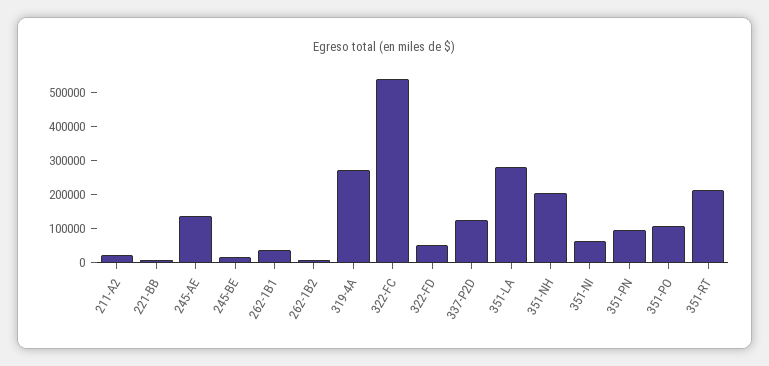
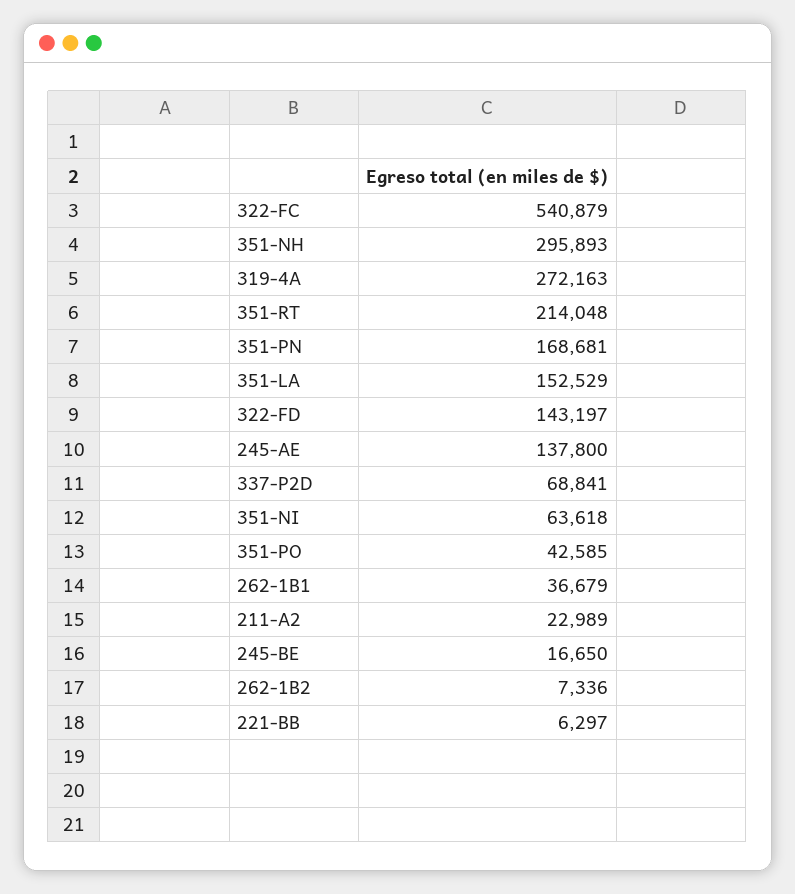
  {
    "211-A2": 22989,
    "221-BB": 6297,
    "245-AE": 137800,
    "245-BE": 16650,
    "262-1B1": 36679,
    "262-1B2": 7336,
    "319-4A": 272163,
    "322-FC": 540879,
-   "322-FD": 50000,
+   "322-FD": 143197,
-   "337-P2D": 125000,
+   "337-P2D": 68841,
-   "351-LA": 275000,
+   "351-LA": 152529,
-   "351-NH": 200000,
+   "351-NH": 295893,
    "351-NI": 63618,
-   "351-PN": 100000,
+   "351-PN": 168681,
-   "351-PO": 100000,
+   "351-PO": 42585,
    "351-RT": 214048
  }

